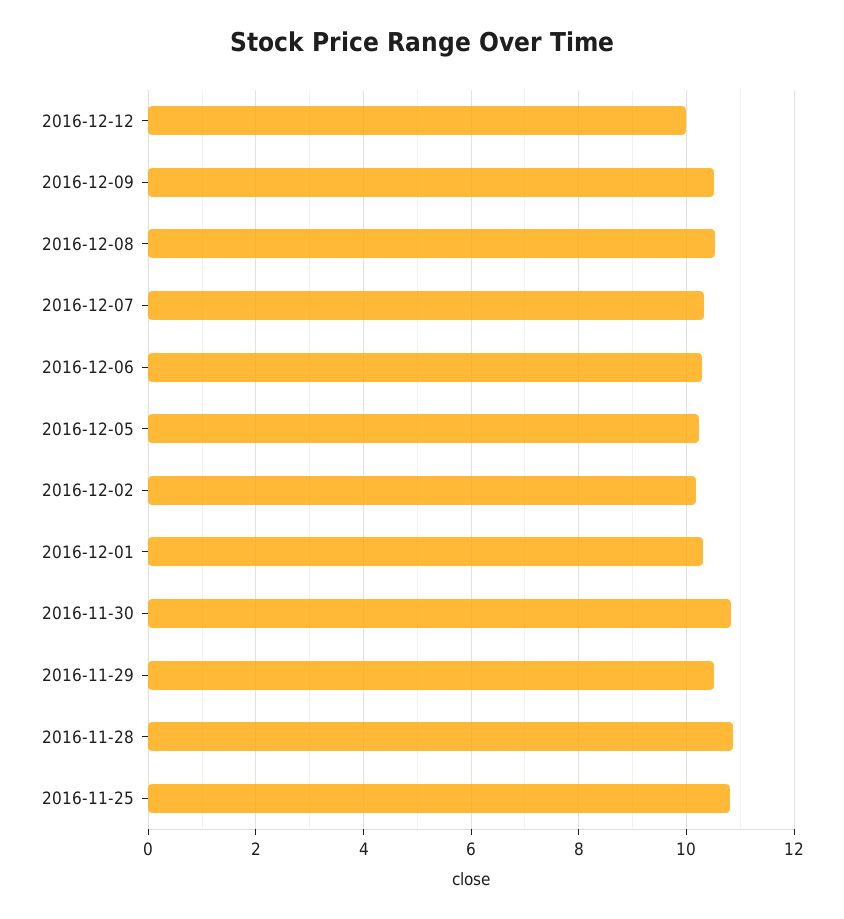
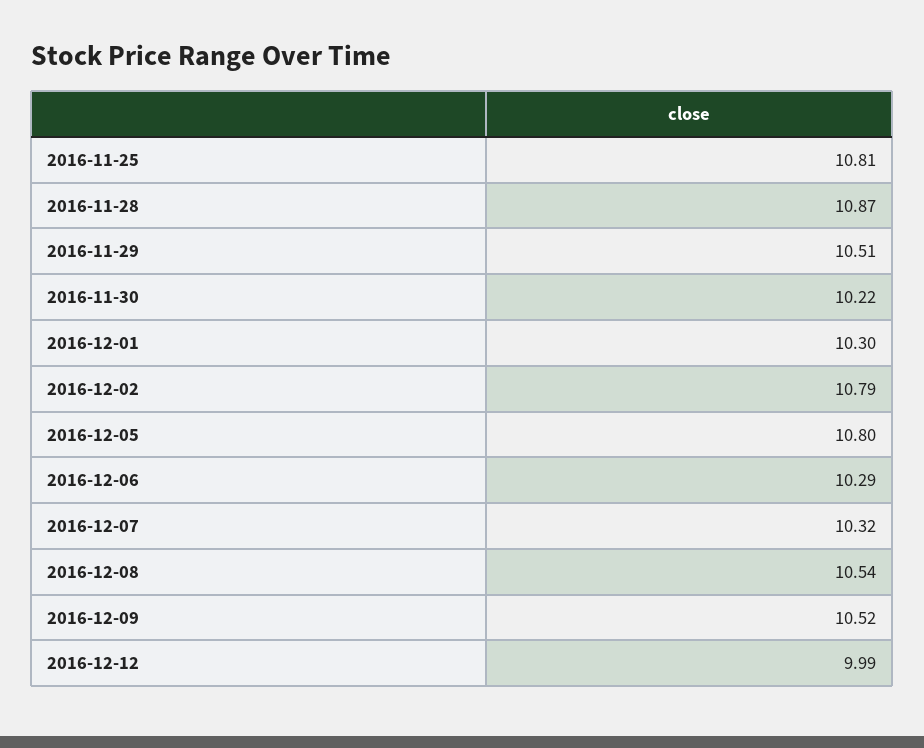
  {
    "2016-12-12": 9.99,
    "2016-12-09": 10.52,
    "2016-12-08": 10.54,
    "2016-12-07": 10.32,
    "2016-12-06": 10.29,
-   "2016-12-05": 10.2,
+   "2016-12-05": 10.8,
-   "2016-12-02": 10.2,
+   "2016-12-02": 10.79,
    "2016-12-01": 10.3,
-   "2016-11-30": 10.8,
+   "2016-11-30": 10.22,
    "2016-11-29": 10.51,
    "2016-11-28": 10.87,
    "2016-11-25": 10.81
  }

